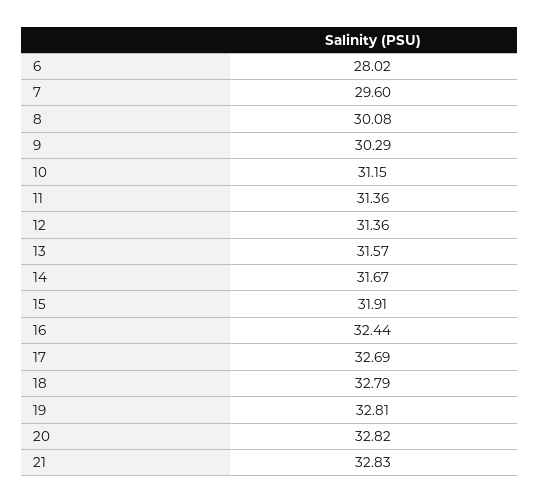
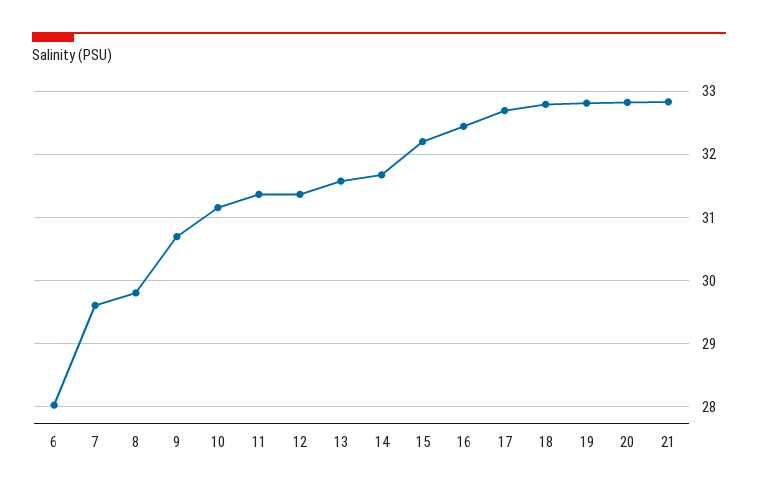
  {
    "6": 28.02,
    "7": 29.6,
-   "8": 30.08,
+   "8": 29.8,
-   "9": 30.29,
+   "9": 30.7,
    "10": 31.15,
    "11": 31.36,
    "12": 31.36,
    "13": 31.57,
    "14": 31.67,
-   "15": 31.91,
+   "15": 32.2,
    "16": 32.44,
    "17": 32.69,
    "18": 32.79,
    "19": 32.81,
    "20": 32.82,
    "21": 32.83
  }

